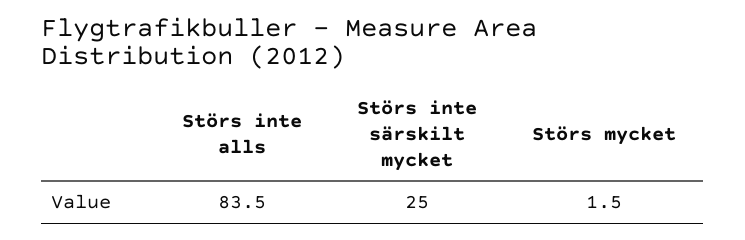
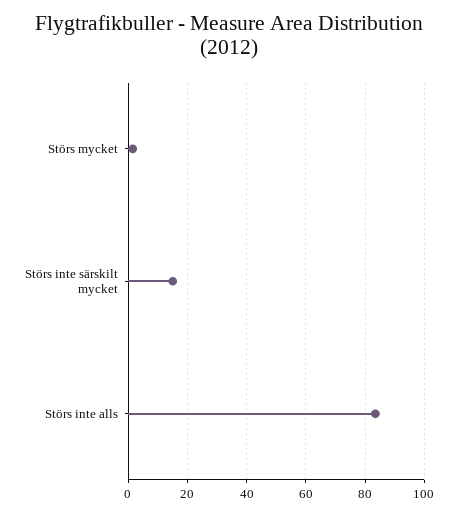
  {
    "Störs inte alls": 83.5,
-   "Störs inte särskilt mycket": 25,
+   "Störs inte särskilt mycket": 15,
    "Störs mycket": 1.5
  }

